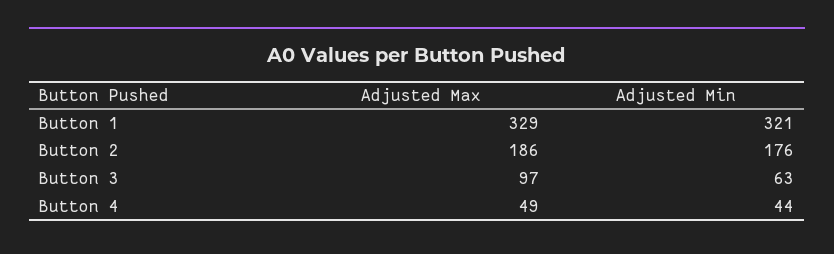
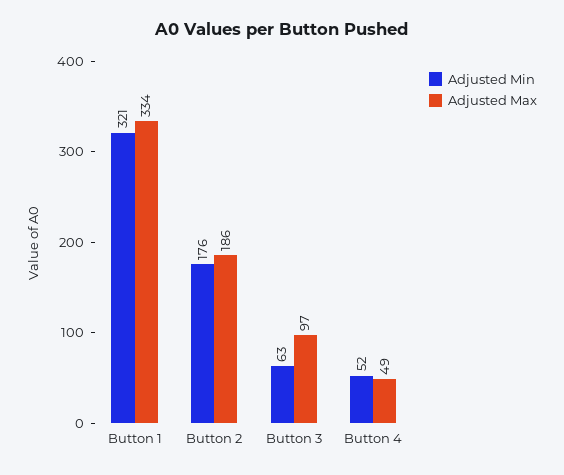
  {
    "Adjusted Max": {
-     "Button 1": 329,
+     "Button 1": 334,
      "Button 2": 186,
      "Button 3": 97,
      "Button 4": 49
    },
    "Adjusted Min": {
      "Button 1": 321,
      "Button 2": 176,
      "Button 3": 63,
-     "Button 4": 44
+     "Button 4": 52
    }
  }

